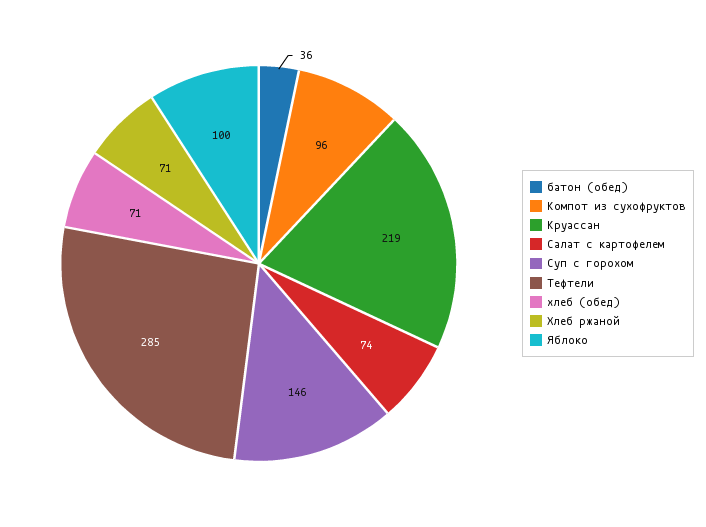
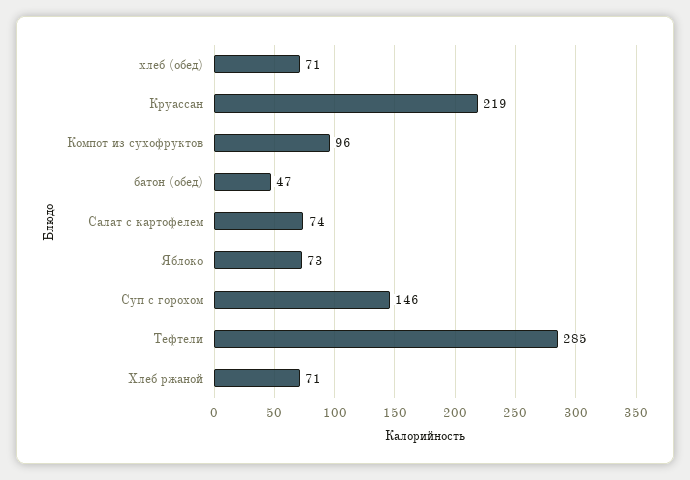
  {
-   "батон (обед)": 36,
+   "батон (обед)": 47,
    "Компот из сухофруктов": 96,
    "Круассан": 219,
    "Салат с картофелем": 74,
    "Суп с горохом": 146,
    "Тефтели": 285,
    "хлеб (обед)": 71,
    "Хлеб ржаной": 71,
-   "Яблоко": 100
+   "Яблоко": 73
  }

